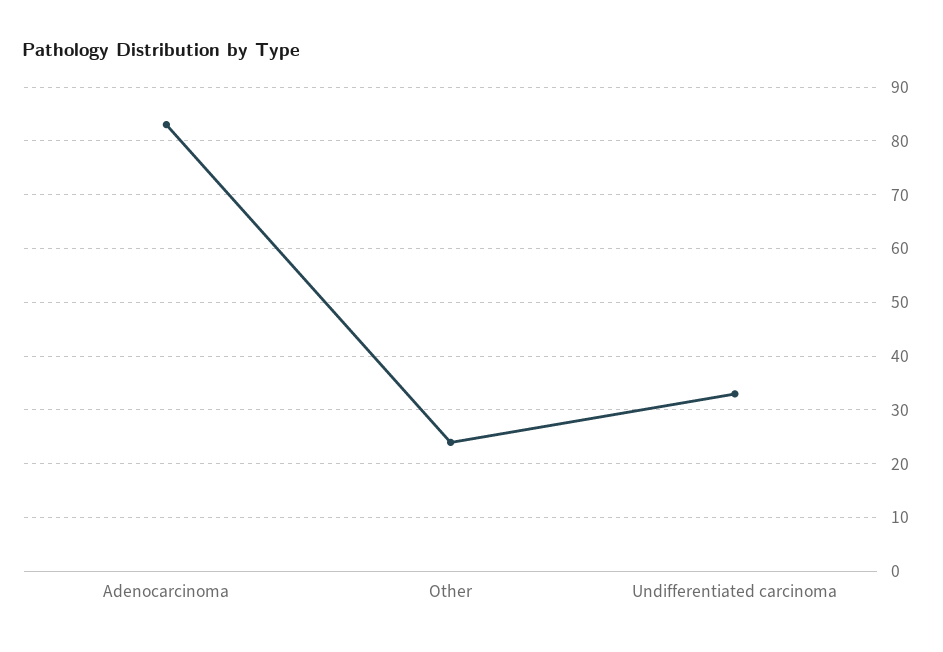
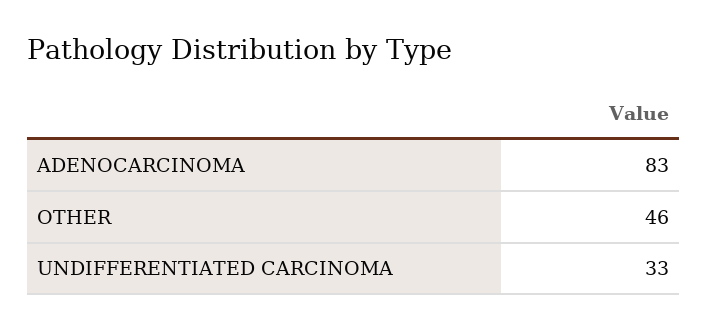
  {
    "Adenocarcinoma": 83,
-   "Other": 25,
+   "Other": 46,
    "Undifferentiated carcinoma": 33
  }

